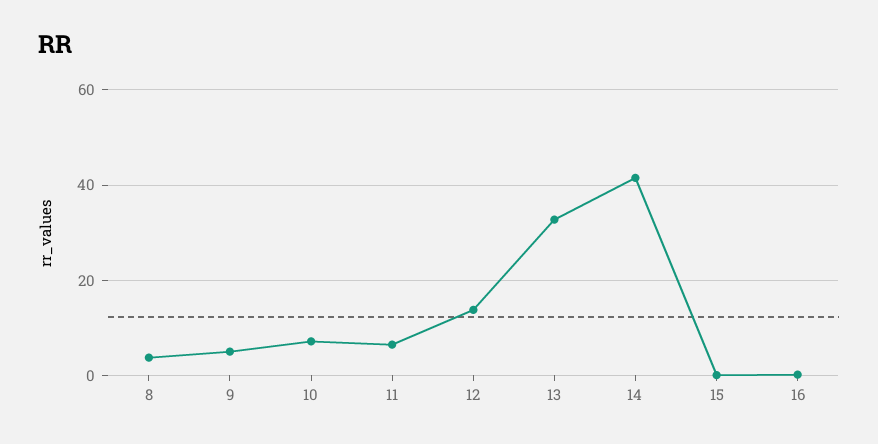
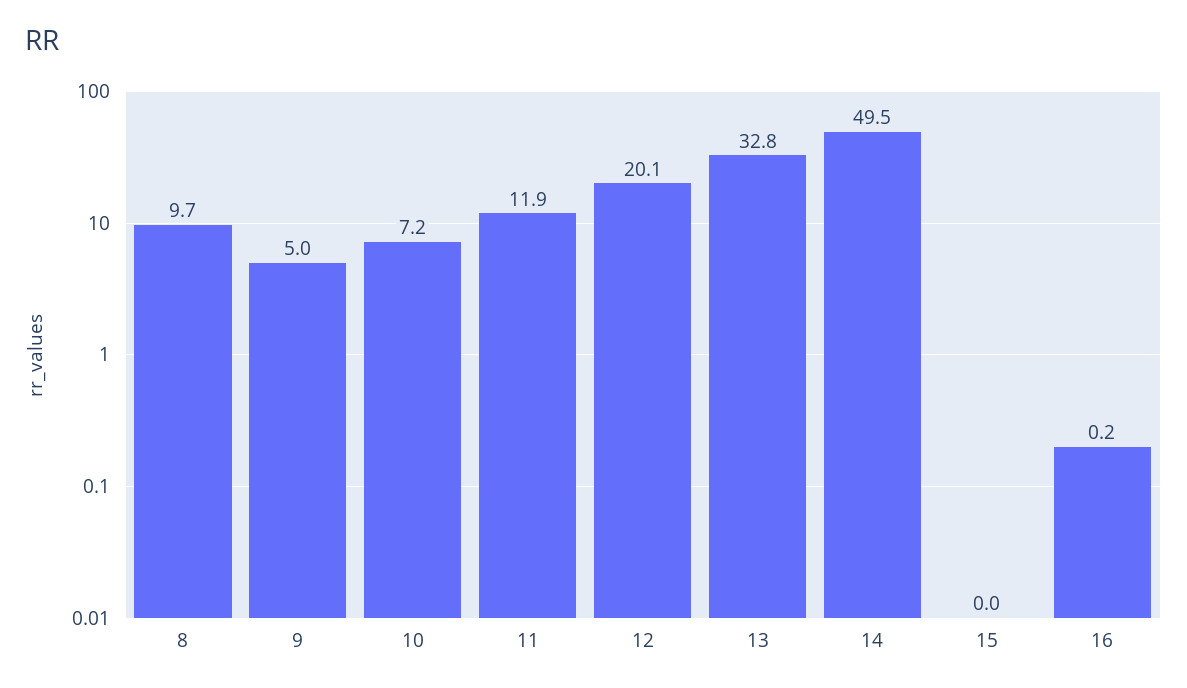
  {
-   "8": 4,
+   "8": 9.7,
    "9": 5,
    "10": 7.2,
-   "11": 6,
+   "11": 11.9,
-   "12": 14,
+   "12": 20.1,
    "13": 32.8,
-   "14": 42,
+   "14": 49.5,
    "15": 0,
    "16": 0.2
  }

